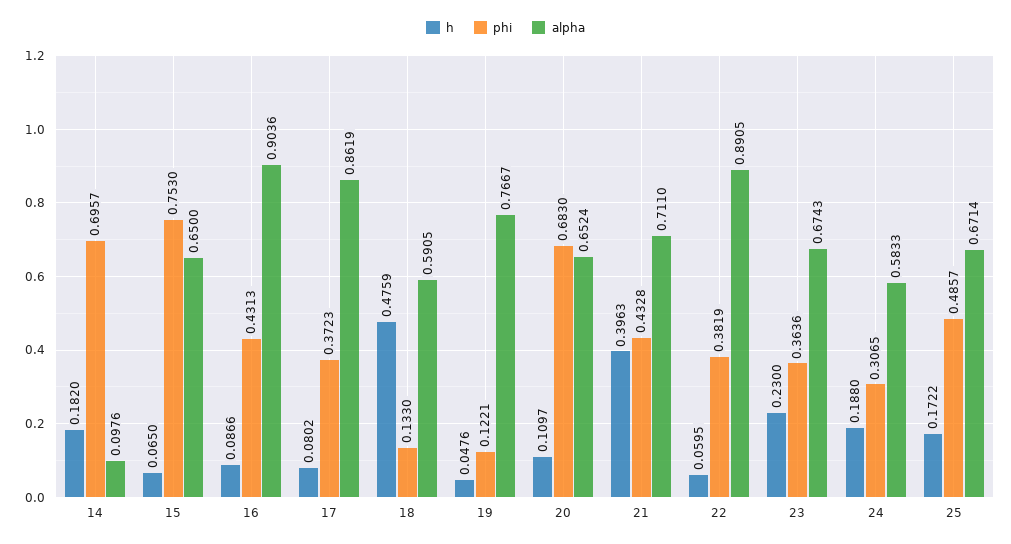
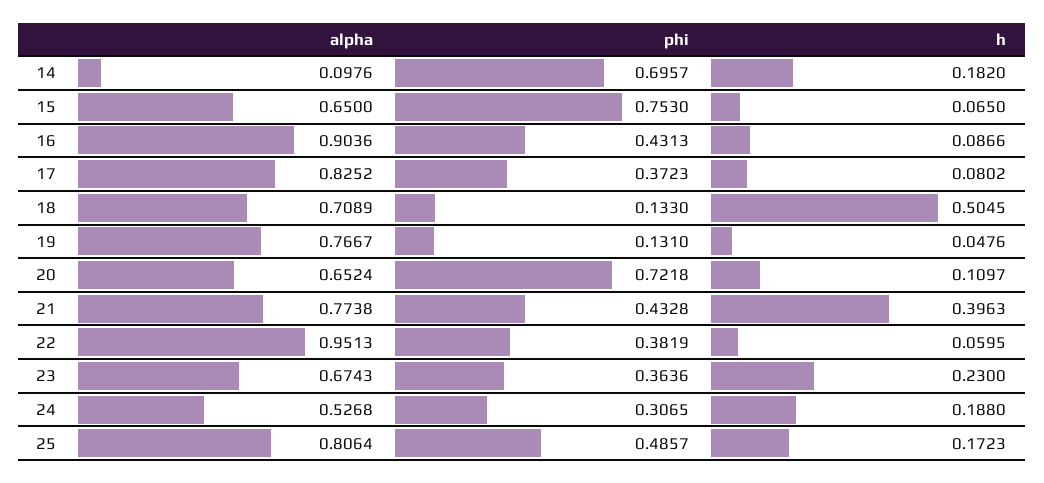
  {
    "h": {
      "14": 0.182,
      "15": 0.065,
      "16": 0.0866,
      "17": 0.0802,
-     "18": 0.4759,
+     "18": 0.5045,
      "19": 0.0476,
      "20": 0.1097,
      "21": 0.3963,
      "22": 0.0595,
      "23": 0.23,
      "24": 0.188,
-     "25": 0.1722
+     "25": 0.1723
    },
    "phi": {
      "14": 0.6957,
      "15": 0.753,
      "16": 0.4313,
      "17": 0.3723,
      "18": 0.133,
-     "19": 0.1221,
+     "19": 0.131,
-     "20": 0.683,
+     "20": 0.7218,
      "21": 0.4328,
      "22": 0.3819,
      "23": 0.3636,
      "24": 0.3065,
      "25": 0.4857
    },
    "alpha": {
      "14": 0.0976,
      "15": 0.65,
      "16": 0.9036,
-     "17": 0.8619,
+     "17": 0.8252,
-     "18": 0.5905,
+     "18": 0.7089,
      "19": 0.7667,
      "20": 0.6524,
-     "21": 0.711,
+     "21": 0.7738,
-     "22": 0.8905,
+     "22": 0.9513,
      "23": 0.6743,
-     "24": 0.5833,
+     "24": 0.5268,
-     "25": 0.6714
+     "25": 0.8064
    }
  }

